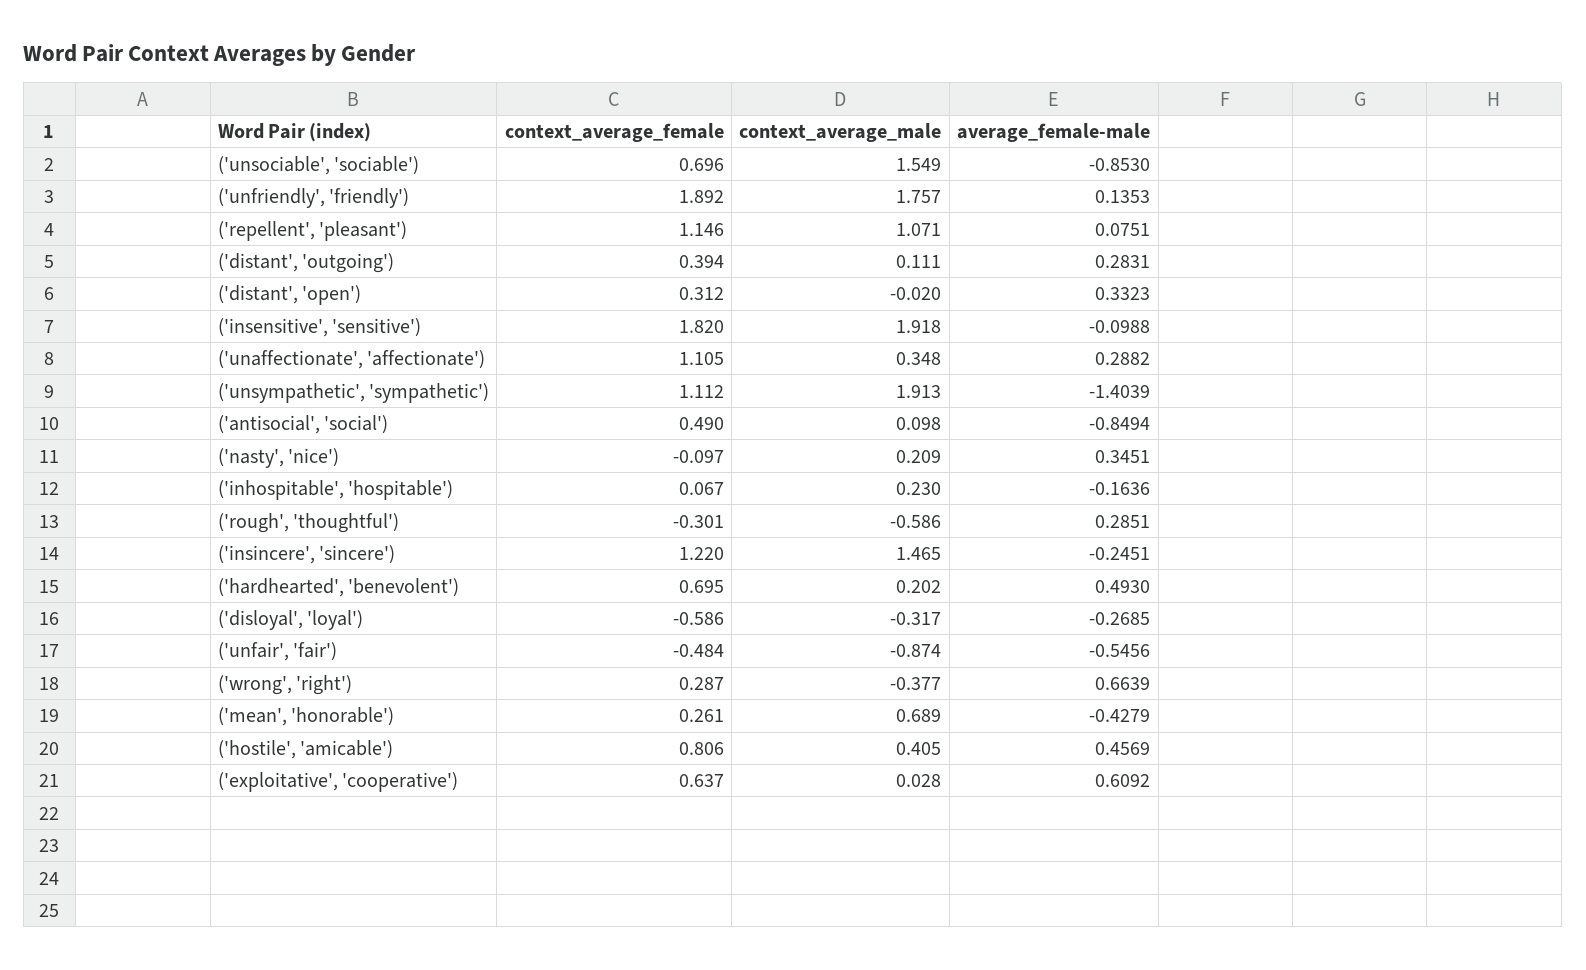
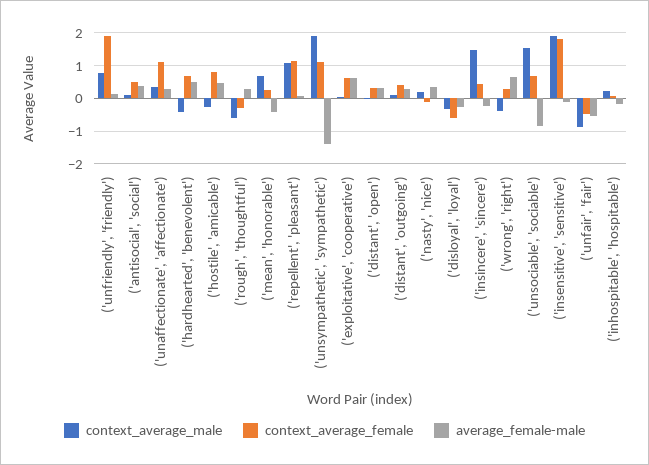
  {
    "context_average_female": {
      "('unsociable', 'sociable')": 0.696,
      "('unfriendly', 'friendly')": 1.892,
      "('repellent', 'pleasant')": 1.146,
      "('distant', 'outgoing')": 0.394,
      "('distant', 'open')": 0.312,
      "('insensitive', 'sensitive')": 1.82,
      "('unaffectionate', 'affectionate')": 1.105,
      "('unsympathetic', 'sympathetic')": 1.112,
      "('antisocial', 'social')": 0.49,
      "('nasty', 'nice')": -0.097,
      "('inhospitable', 'hospitable')": 0.067,
      "('rough', 'thoughtful')": -0.301,
-     "('insincere', 'sincere')": 1.22,
+     "('insincere', 'sincere')": 0.4,
      "('hardhearted', 'benevolent')": 0.695,
      "('disloyal', 'loyal')": -0.586,
      "('unfair', 'fair')": -0.484,
      "('wrong', 'right')": 0.287,
      "('mean', 'honorable')": 0.261,
      "('hostile', 'amicable')": 0.806,
      "('exploitative', 'cooperative')": 0.637
    },
    "context_average_male": {
      "('unsociable', 'sociable')": 1.549,
-     "('unfriendly', 'friendly')": 1.757,
+     "('unfriendly', 'friendly')": 0.8,
      "('repellent', 'pleasant')": 1.071,
      "('distant', 'outgoing')": 0.111,
      "('distant', 'open')": -0.02,
      "('insensitive', 'sensitive')": 1.918,
      "('unaffectionate', 'affectionate')": 0.348,
      "('unsympathetic', 'sympathetic')": 1.913,
      "('antisocial', 'social')": 0.098,
      "('nasty', 'nice')": 0.209,
      "('inhospitable', 'hospitable')": 0.23,
      "('rough', 'thoughtful')": -0.586,
      "('insincere', 'sincere')": 1.465,
-     "('hardhearted', 'benevolent')": 0.202,
+     "('hardhearted', 'benevolent')": -0.4,
      "('disloyal', 'loyal')": -0.317,
      "('unfair', 'fair')": -0.874,
      "('wrong', 'right')": -0.377,
      "('mean', 'honorable')": 0.689,
-     "('hostile', 'amicable')": 0.405,
+     "('hostile', 'amicable')": -0.2,
      "('exploitative', 'cooperative')": 0.028
    },
    "average_female-male": {
      "('unsociable', 'sociable')": -0.853,
      "('unfriendly', 'friendly')": 0.1353,
      "('repellent', 'pleasant')": 0.0751,
      "('distant', 'outgoing')": 0.2831,
      "('distant', 'open')": 0.3323,
      "('insensitive', 'sensitive')": -0.0988,
      "('unaffectionate', 'affectionate')": 0.2882,
      "('unsympathetic', 'sympathetic')": -1.4039,
-     "('antisocial', 'social')": -0.8494,
+     "('antisocial', 'social')": 0.4,
      "('nasty', 'nice')": 0.3451,
      "('inhospitable', 'hospitable')": -0.1636,
      "('rough', 'thoughtful')": 0.2851,
      "('insincere', 'sincere')": -0.2451,
      "('hardhearted', 'benevolent')": 0.493,
      "('disloyal', 'loyal')": -0.2685,
      "('unfair', 'fair')": -0.5456,
      "('wrong', 'right')": 0.6639,
      "('mean', 'honorable')": -0.4279,
      "('hostile', 'amicable')": 0.4569,
      "('exploitative', 'cooperative')": 0.6092
    }
  }

